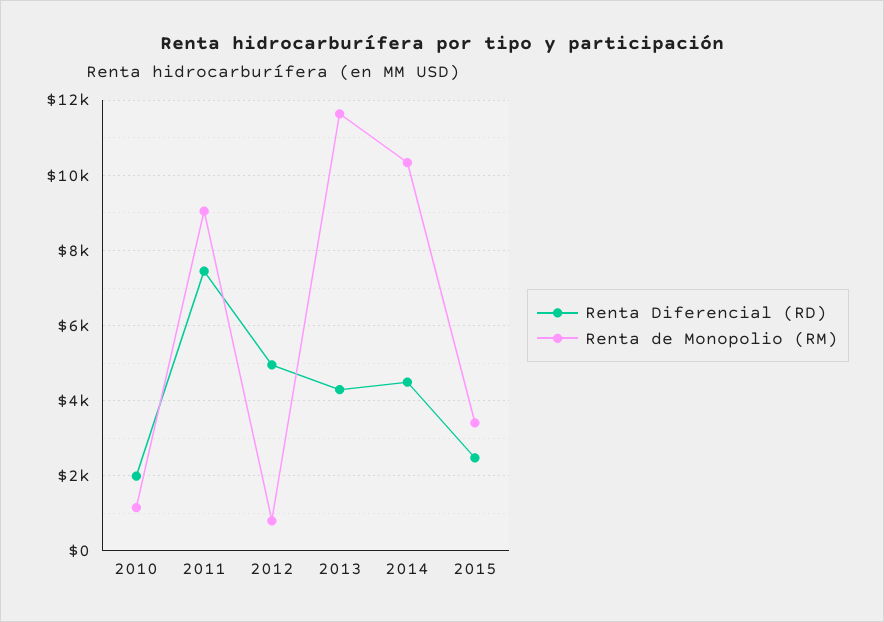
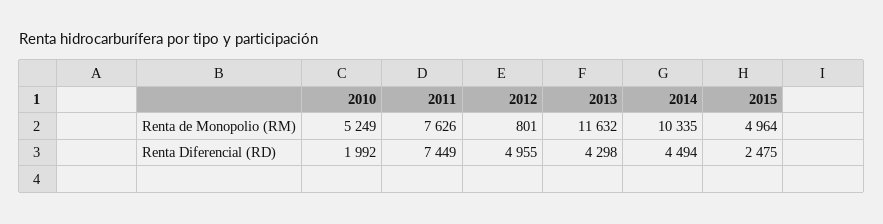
  {
    "Renta Diferencial (RD)": {
      "2010": 1992,
      "2011": 7449,
      "2012": 4955,
      "2013": 4298,
      "2014": 4494,
      "2015": 2475
    },
    "Renta de Monopolio (RM)": {
-     "2010": 1200,
+     "2010": 5249,
-     "2011": 9000,
+     "2011": 7626,
      "2012": 801,
      "2013": 11632,
      "2014": 10335,
-     "2015": 3400
+     "2015": 4964
    }
  }

